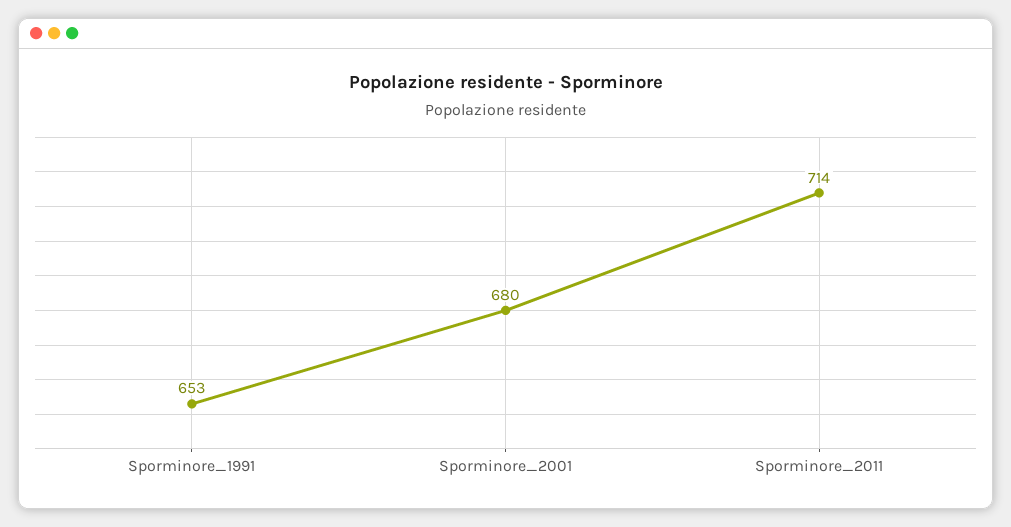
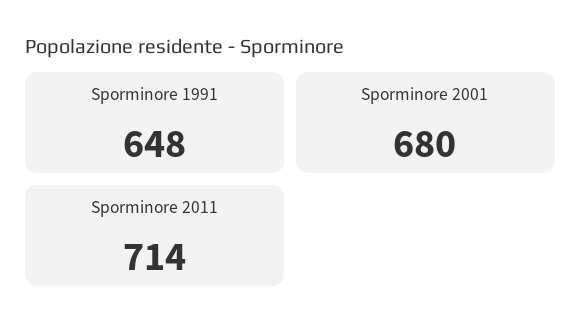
  {
-   "Sporminore_1991": 653,
+   "Sporminore_1991": 648,
    "Sporminore_2001": 680,
    "Sporminore_2011": 714
  }

